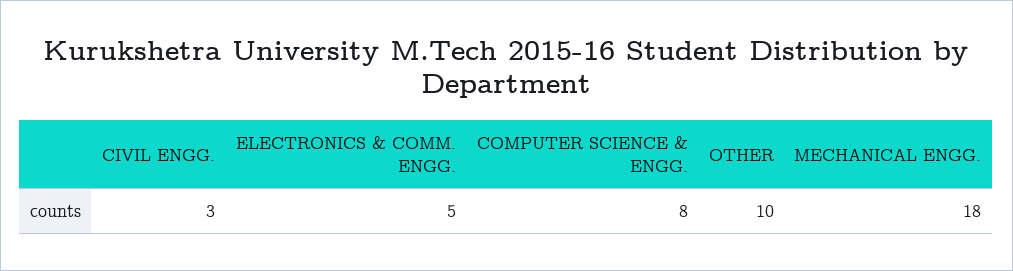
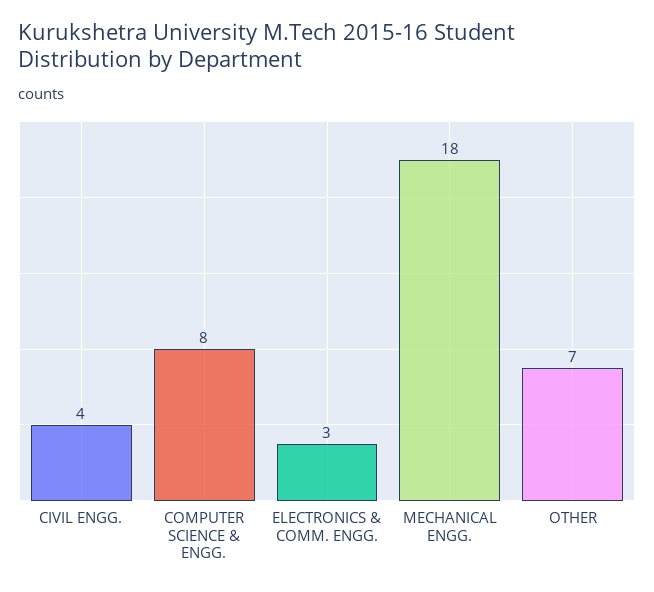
  {
-   "CIVIL ENGG.": 3,
+   "CIVIL ENGG.": 4,
-   "ELECTRONICS & COMM. ENGG.": 5,
+   "ELECTRONICS & COMM. ENGG.": 3,
    "COMPUTER SCIENCE & ENGG.": 8,
-   "OTHER": 10,
+   "OTHER": 7,
    "MECHANICAL ENGG.": 18
  }

